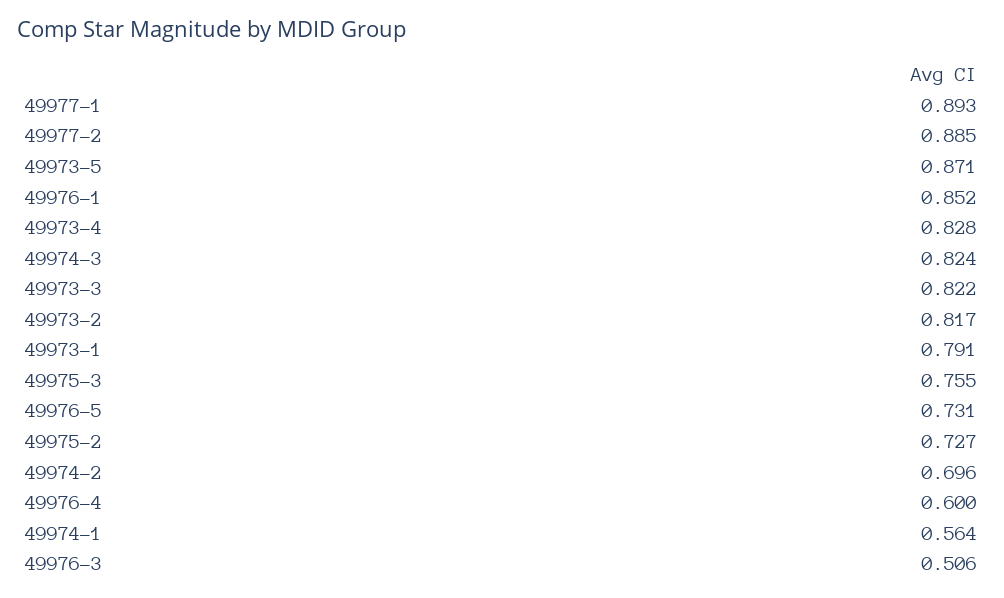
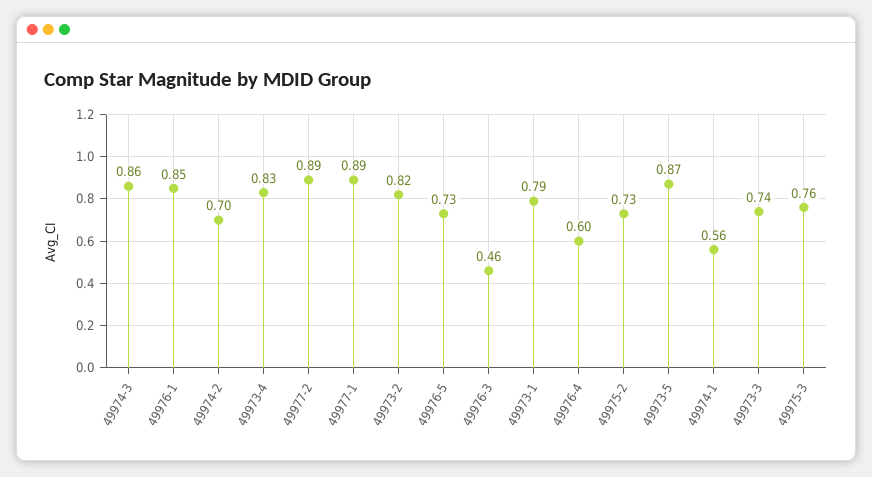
  {
    "49977-1": 0.893,
    "49977-2": 0.885,
    "49973-5": 0.871,
    "49976-1": 0.852,
    "49973-4": 0.828,
-   "49974-3": 0.824,
+   "49974-3": 0.86,
-   "49973-3": 0.822,
+   "49973-3": 0.74,
    "49973-2": 0.817,
    "49973-1": 0.791,
    "49975-3": 0.755,
    "49976-5": 0.731,
    "49975-2": 0.727,
    "49974-2": 0.696,
    "49976-4": 0.6,
    "49974-1": 0.564,
-   "49976-3": 0.506
+   "49976-3": 0.46
  }

